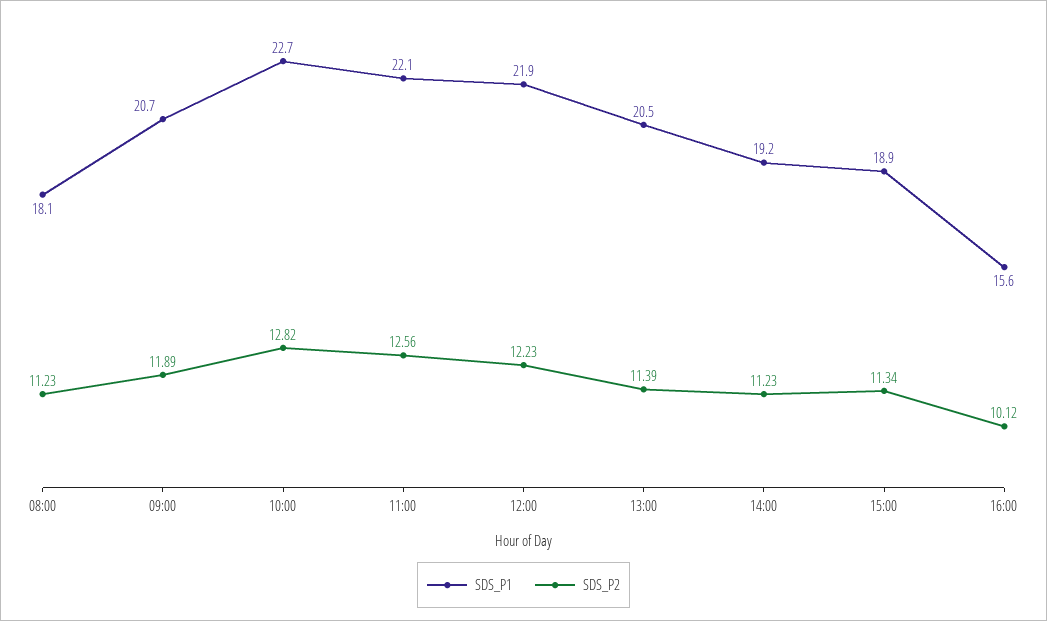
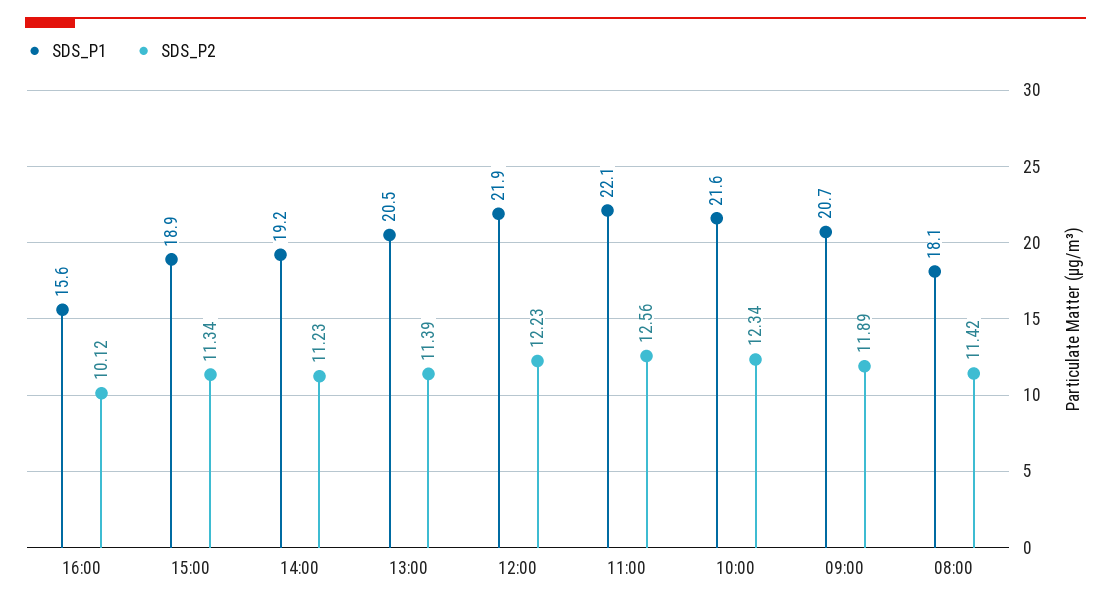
  {
    "SDS_P1": {
      "08:00": 18.1,
      "09:00": 20.7,
-     "10:00": 22.7,
+     "10:00": 21.6,
      "11:00": 22.1,
      "12:00": 21.9,
      "13:00": 20.5,
      "14:00": 19.2,
      "15:00": 18.9,
      "16:00": 15.6
    },
    "SDS_P2": {
-     "08:00": 11.23,
+     "08:00": 11.42,
      "09:00": 11.89,
-     "10:00": 12.82,
+     "10:00": 12.34,
      "11:00": 12.56,
      "12:00": 12.23,
      "13:00": 11.39,
      "14:00": 11.23,
      "15:00": 11.34,
      "16:00": 10.12
    }
  }

